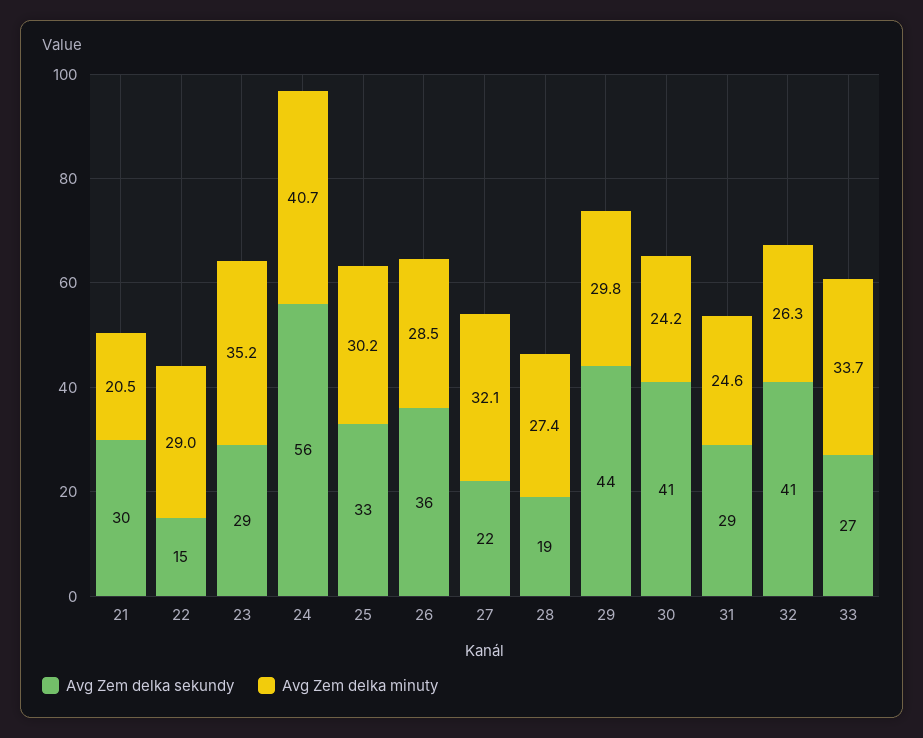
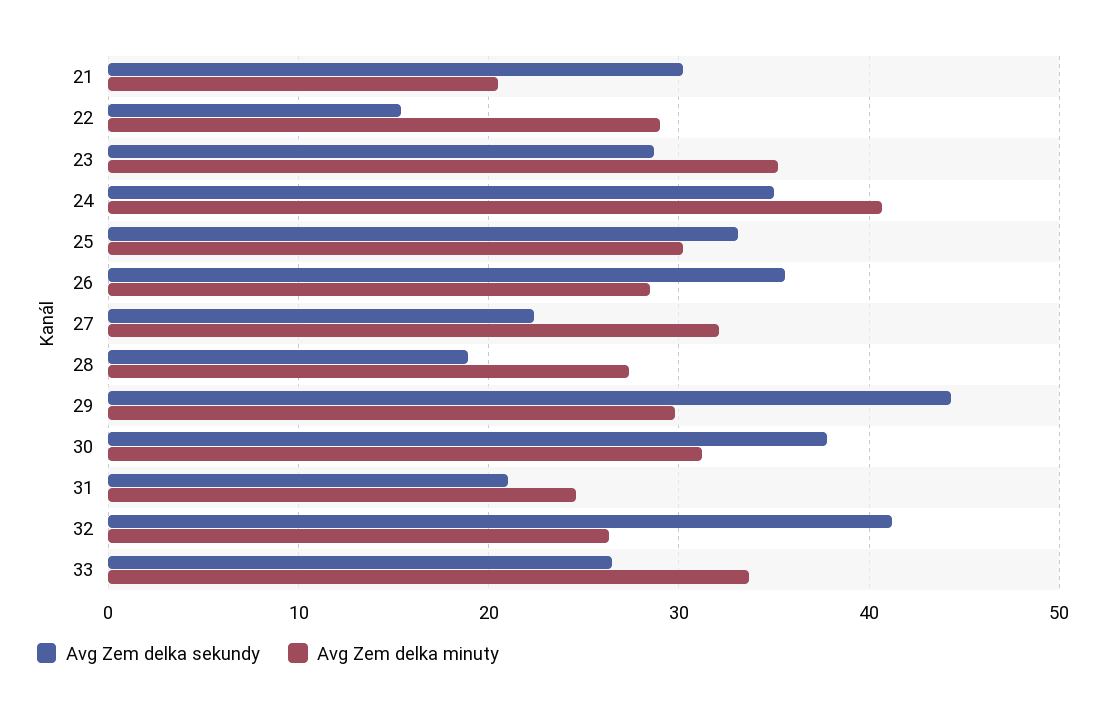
  {
    "Avg Zem delka sekundy": {
      "21": 30,
      "22": 15,
      "23": 29,
-     "24": 56,
+     "24": 35,
      "25": 33,
      "26": 36,
      "27": 22,
      "28": 19,
      "29": 44,
-     "30": 41,
+     "30": 38,
-     "31": 29,
+     "31": 21,
      "32": 41,
      "33": 27
    },
    "Avg Zem delka minuty": {
      "21": 20.5,
      "22": 29,
      "23": 35.2,
      "24": 40.7,
      "25": 30.2,
      "26": 28.5,
      "27": 32.1,
      "28": 27.4,
      "29": 29.8,
-     "30": 24.2,
+     "30": 31,
      "31": 24.6,
      "32": 26.3,
      "33": 33.7
    }
  }

